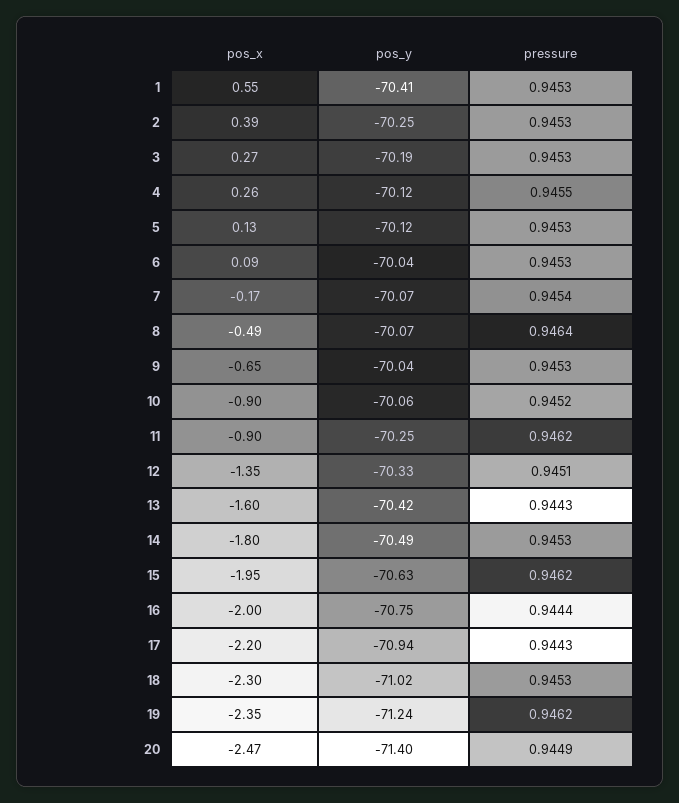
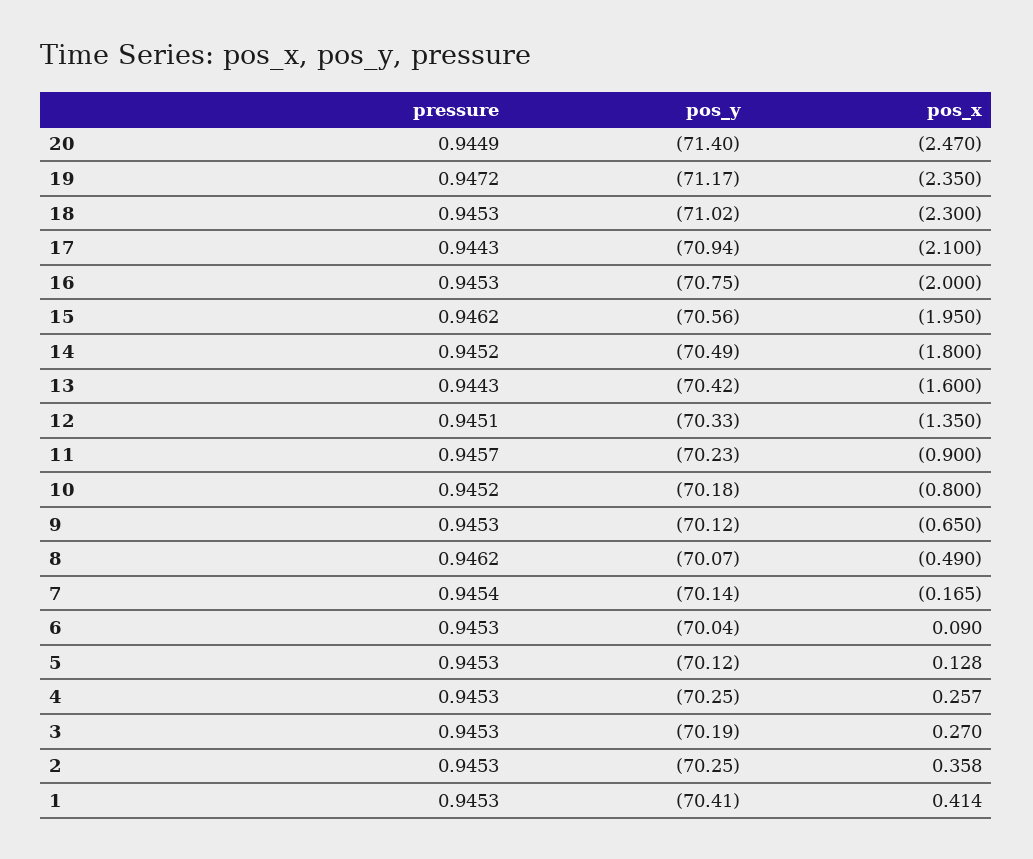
  {
    "pos_x": {
-     "1": 0.55,
+     "1": 0.414,
-     "2": 0.39,
+     "2": 0.358,
      "3": 0.27,
      "4": 0.257,
      "5": 0.128,
      "6": 0.09,
      "7": -0.165,
      "8": -0.49,
      "9": -0.65,
-     "10": -0.9,
+     "10": -0.8,
      "11": -0.9,
      "12": -1.35,
      "13": -1.6,
      "14": -1.8,
      "15": -1.95,
      "16": -2,
-     "17": -2.2,
+     "17": -2.1,
      "18": -2.3,
      "19": -2.35,
      "20": -2.47
    },
    "pos_y": {
      "1": -70.41,
      "2": -70.25,
      "3": -70.19,
-     "4": -70.12,
+     "4": -70.25,
      "5": -70.12,
      "6": -70.04,
-     "7": -70.07,
+     "7": -70.14,
      "8": -70.07,
-     "9": -70.04,
+     "9": -70.12,
-     "10": -70.06,
+     "10": -70.18,
-     "11": -70.25,
+     "11": -70.23,
      "12": -70.33,
      "13": -70.42,
      "14": -70.49,
-     "15": -70.63,
+     "15": -70.56,
      "16": -70.75,
      "17": -70.94,
      "18": -71.02,
-     "19": -71.24,
+     "19": -71.17,
      "20": -71.4
    },
    "pressure": {
      "1": 0.9453,
      "2": 0.9453,
      "3": 0.9453,
-     "4": 0.9455,
+     "4": 0.9453,
      "5": 0.9453,
      "6": 0.9453,
      "7": 0.9454,
-     "8": 0.9464,
+     "8": 0.9462,
      "9": 0.9453,
      "10": 0.9452,
-     "11": 0.9462,
+     "11": 0.9457,
      "12": 0.9451,
      "13": 0.9443,
-     "14": 0.9453,
+     "14": 0.9452,
      "15": 0.9462,
-     "16": 0.9444,
+     "16": 0.9453,
      "17": 0.9443,
      "18": 0.9453,
-     "19": 0.9462,
+     "19": 0.9472,
      "20": 0.9449
    }
  }

